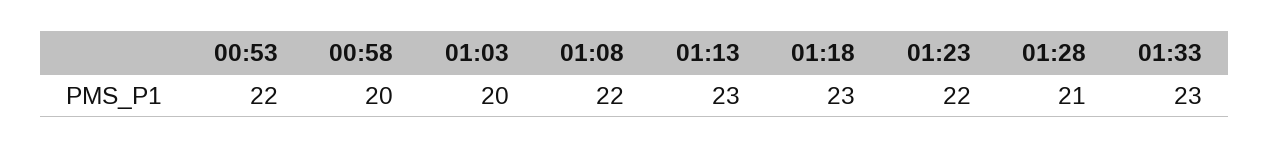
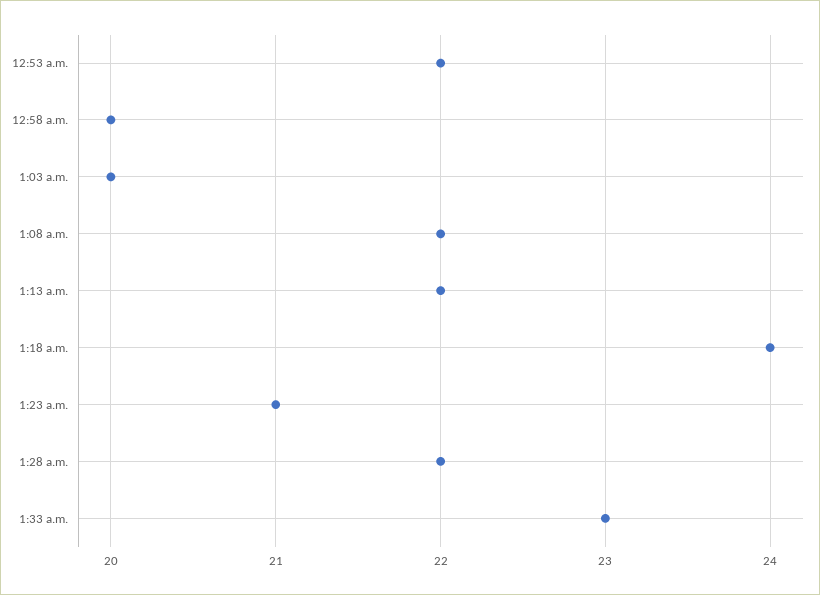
  {
    "00:53": 22,
    "00:58": 20,
    "01:03": 20,
    "01:08": 22,
-   "01:13": 23,
+   "01:13": 22,
-   "01:18": 23,
+   "01:18": 24,
-   "01:23": 22,
+   "01:23": 21,
-   "01:28": 21,
+   "01:28": 22,
    "01:33": 23
  }

